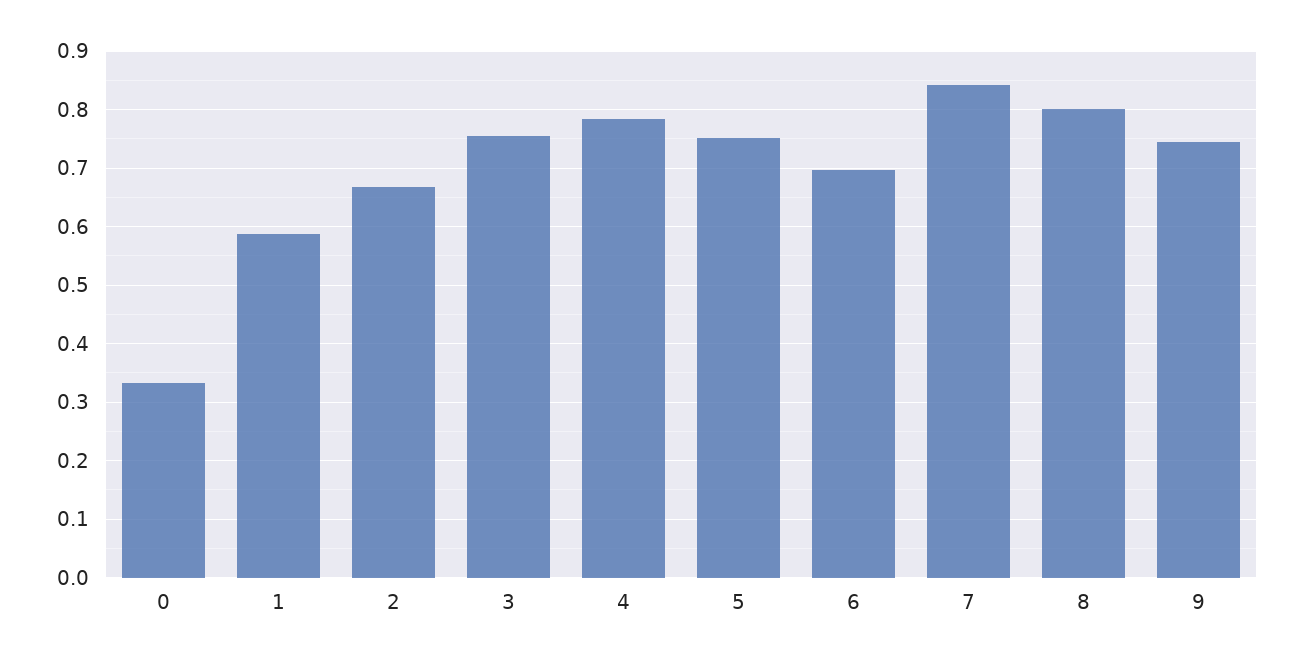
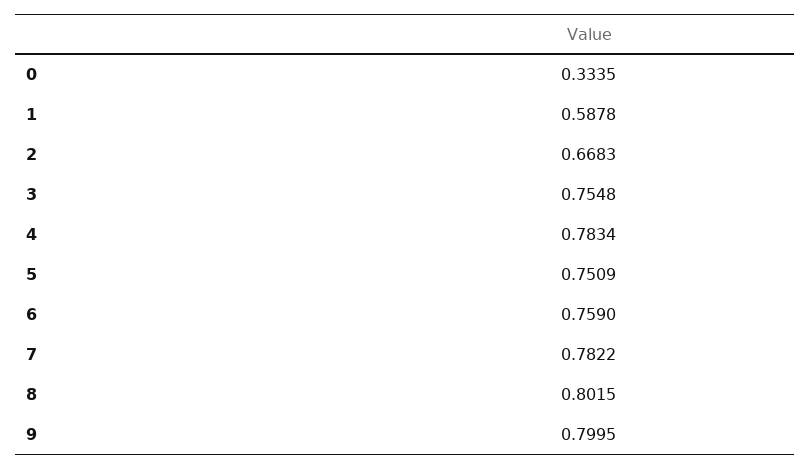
  {
    "0": 0.3335,
    "1": 0.5878,
    "2": 0.6683,
    "3": 0.7548,
    "4": 0.7834,
    "5": 0.7509,
-   "6": 0.7,
+   "6": 0.759,
-   "7": 0.84,
+   "7": 0.7822,
    "8": 0.8015,
-   "9": 0.74
+   "9": 0.7995
  }

